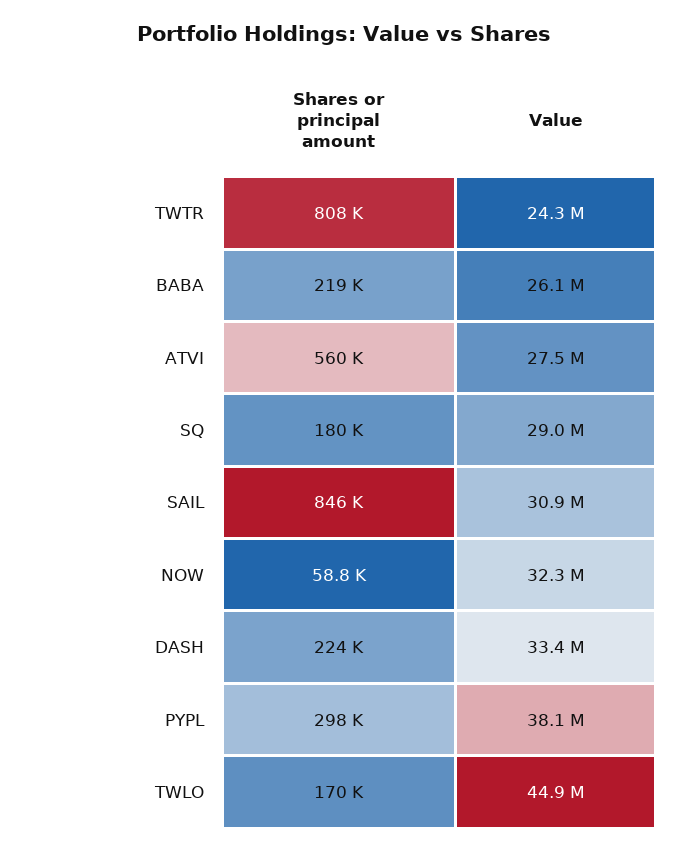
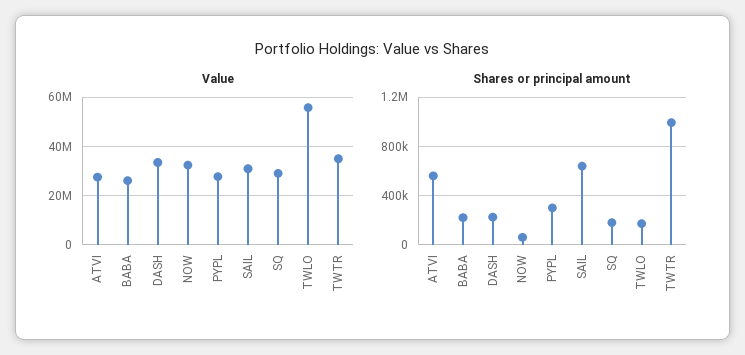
  {
    "Shares or principal amount": {
-     "TWTR": 808000,
+     "TWTR": 1000000,
      "BABA": 219000,
      "ATVI": 560000,
      "SQ": 180000,
-     "SAIL": 846000,
+     "SAIL": 650000,
      "NOW": 58800,
      "DASH": 224000,
      "PYPL": 298000,
      "TWLO": 170000
    },
    "Value": {
-     "TWTR": 24300000,
+     "TWTR": 35000000,
      "BABA": 26100000,
      "ATVI": 27500000,
      "SQ": 29000000,
      "SAIL": 30900000,
      "NOW": 32300000,
      "DASH": 33400000,
-     "PYPL": 38100000,
+     "PYPL": 27500000,
-     "TWLO": 44900000
+     "TWLO": 55000000
    }
  }

